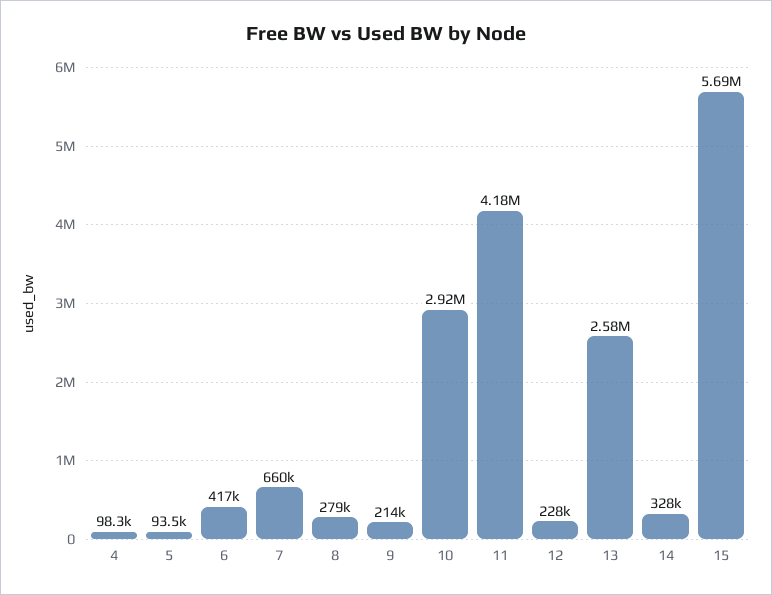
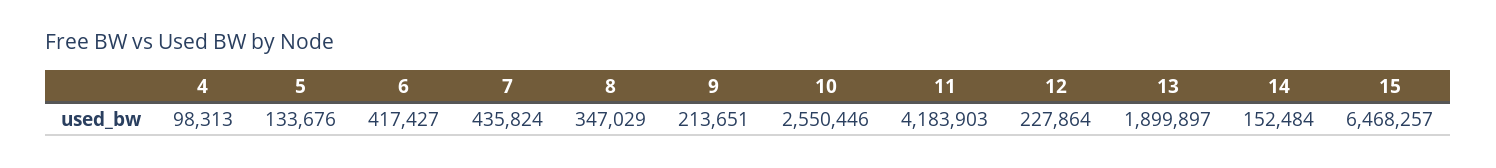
  {
    "4": 98313,
-   "5": 93500,
+   "5": 133676,
    "6": 417427,
-   "7": 660000,
+   "7": 435824,
-   "8": 279000,
+   "8": 347029,
    "9": 213651,
-   "10": 2920000,
+   "10": 2550446,
    "11": 4183903,
    "12": 227864,
-   "13": 2580000,
+   "13": 1899897,
-   "14": 328000,
+   "14": 152484,
-   "15": 5690000
+   "15": 6468257
  }

